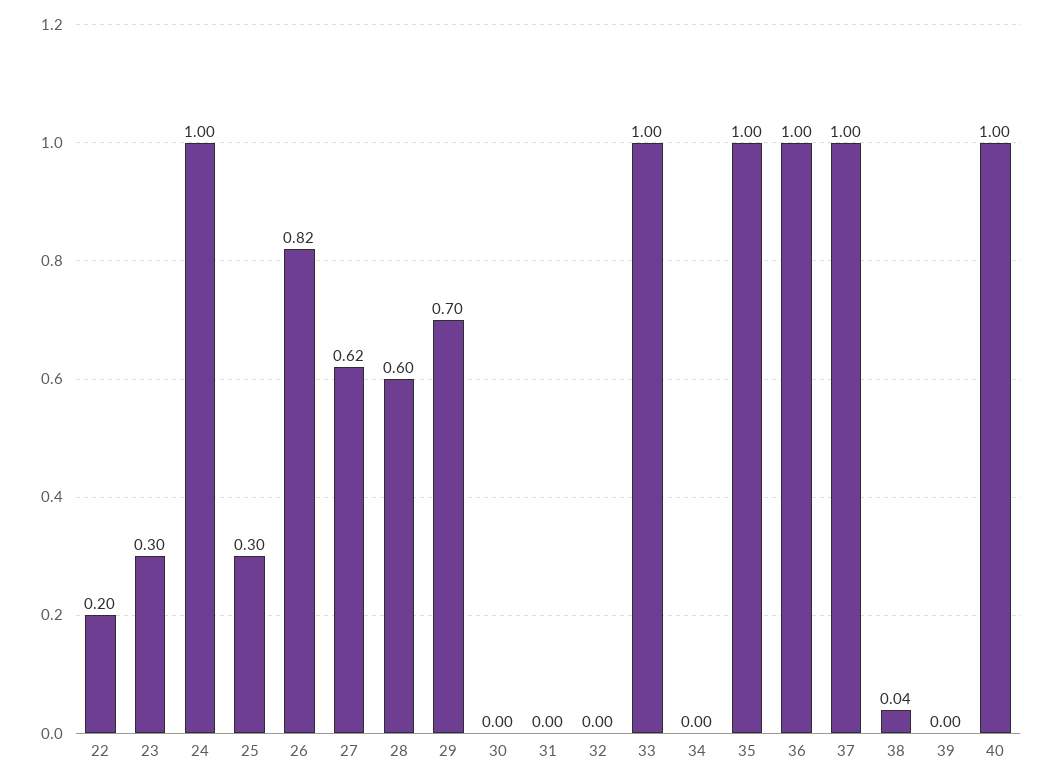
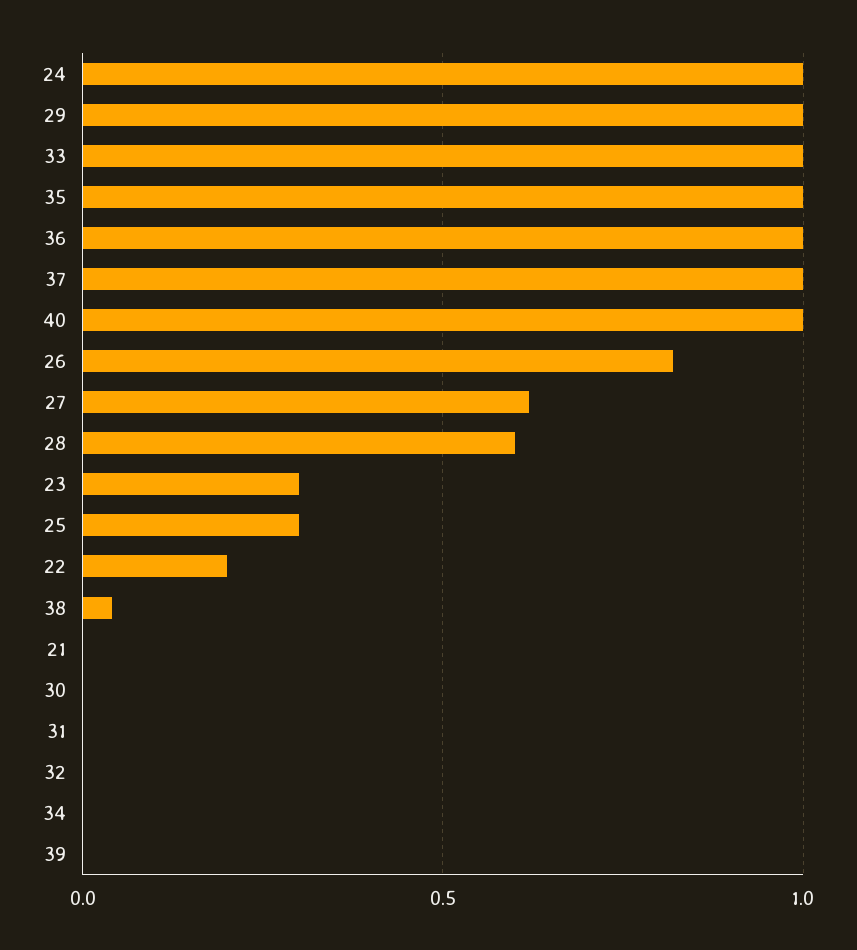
  {
    "22": 0.2,
    "23": 0.3,
    "24": 1,
    "25": 0.3,
    "26": 0.82,
    "27": 0.62,
    "28": 0.6,
-   "29": 0.7,
+   "29": 1,
    "30": 0,
    "31": 0,
    "32": 0,
    "33": 1,
    "34": 0,
    "35": 1,
    "36": 1,
    "37": 1,
    "38": 0.04,
    "39": 0,
-   "40": 1
+   "40": 1,
+   "21": 0
  }

